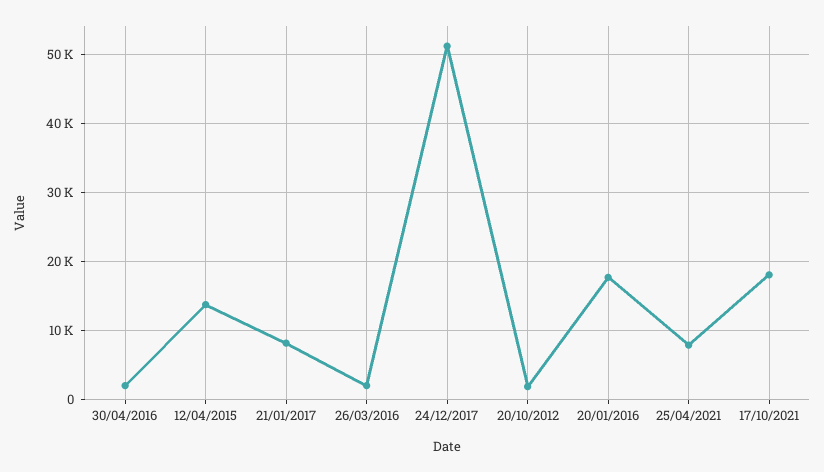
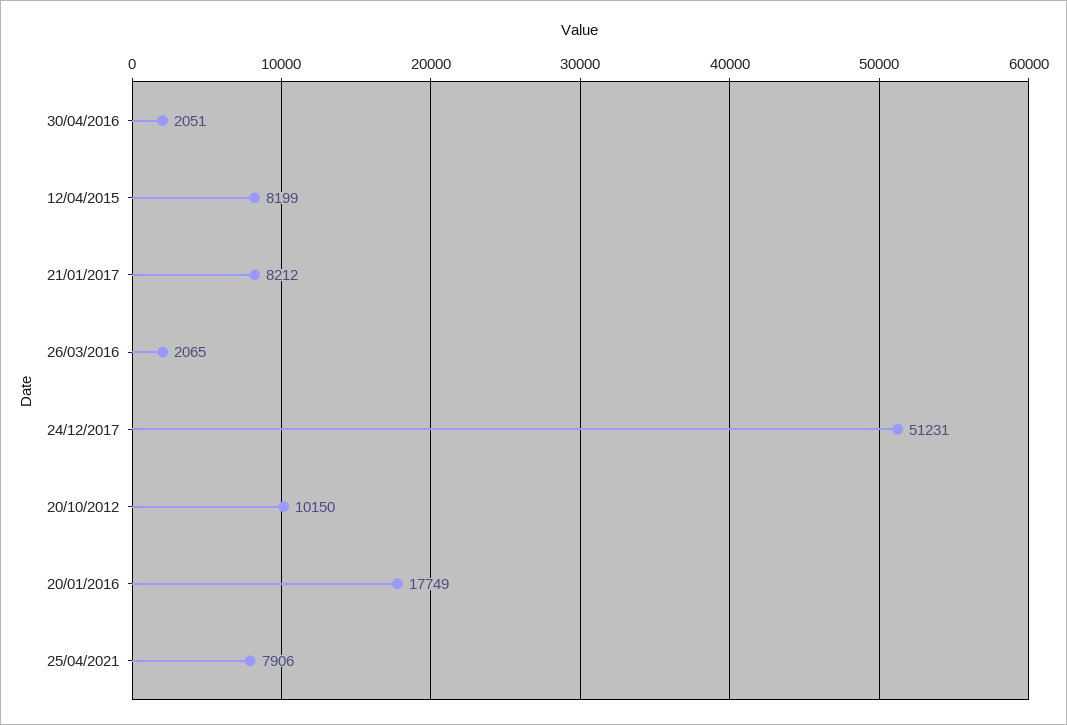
  {
    "30/04/2016": 2051,
-   "12/04/2015": 14000,
+   "12/04/2015": 8199,
    "21/01/2017": 8212,
    "26/03/2016": 2065,
    "24/12/2017": 51231,
-   "20/10/2012": 2000,
+   "20/10/2012": 10150,
    "20/01/2016": 17749,
-   "25/04/2021": 7906,
+   "25/04/2021": 7906
-   "17/10/2021": 18000
  }

